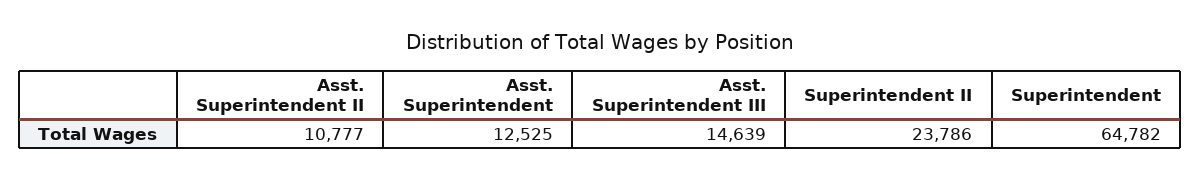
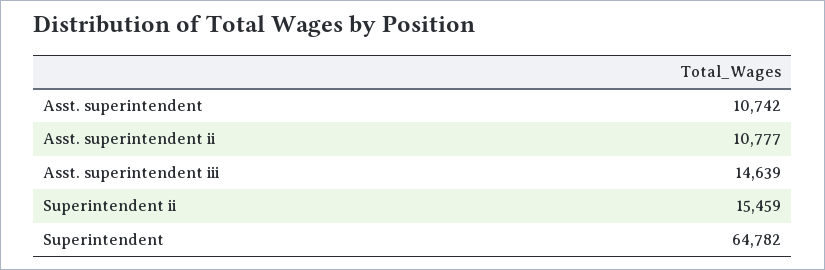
  {
    "Asst. Superintendent II": 10777,
-   "Asst. Superintendent": 12525,
+   "Asst. Superintendent": 10742,
    "Asst. Superintendent III": 14639,
-   "Superintendent II": 23786,
+   "Superintendent II": 15459,
    "Superintendent": 64782
  }

